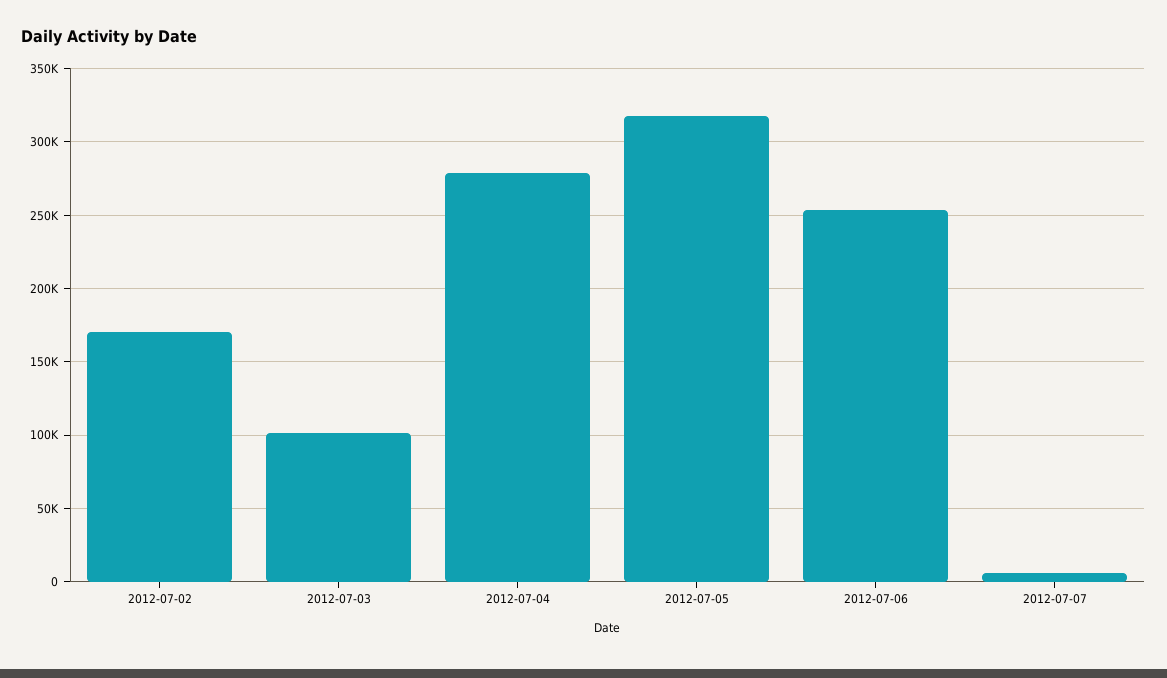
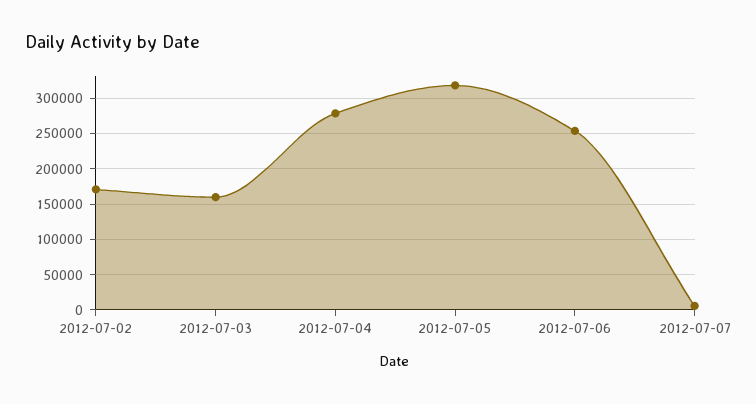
  {
    "2012-07-02": 170000,
-   "2012-07-03": 100000,
+   "2012-07-03": 160000,
    "2012-07-04": 280000,
    "2012-07-05": 320000,
    "2012-07-06": 255000,
    "2012-07-07": 5000
  }

